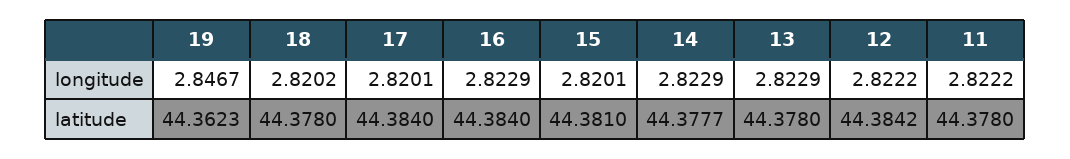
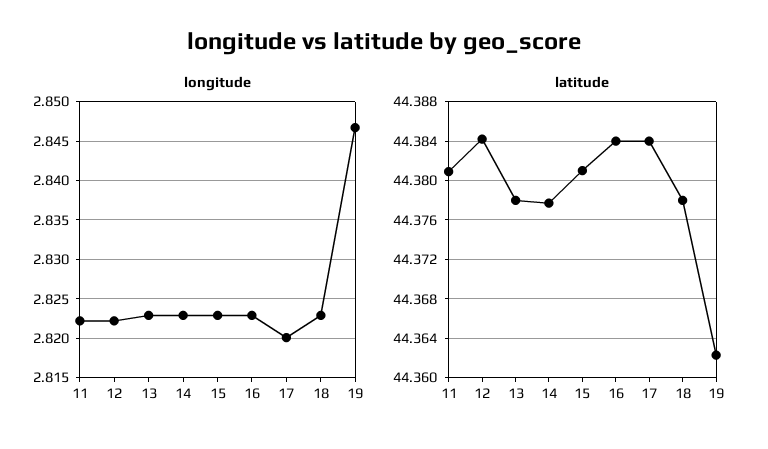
  {
    "longitude": {
      "19": 2.8467,
-     "18": 2.8202,
+     "18": 2.823,
      "17": 2.8201,
      "16": 2.8229,
-     "15": 2.8201,
+     "15": 2.823,
      "14": 2.8229,
      "13": 2.8229,
      "12": 2.8222,
      "11": 2.8222
    },
    "latitude": {
      "19": 44.3623,
      "18": 44.378,
      "17": 44.384,
      "16": 44.384,
      "15": 44.381,
      "14": 44.3777,
      "13": 44.378,
      "12": 44.3842,
-     "11": 44.378
+     "11": 44.381
    }
  }

